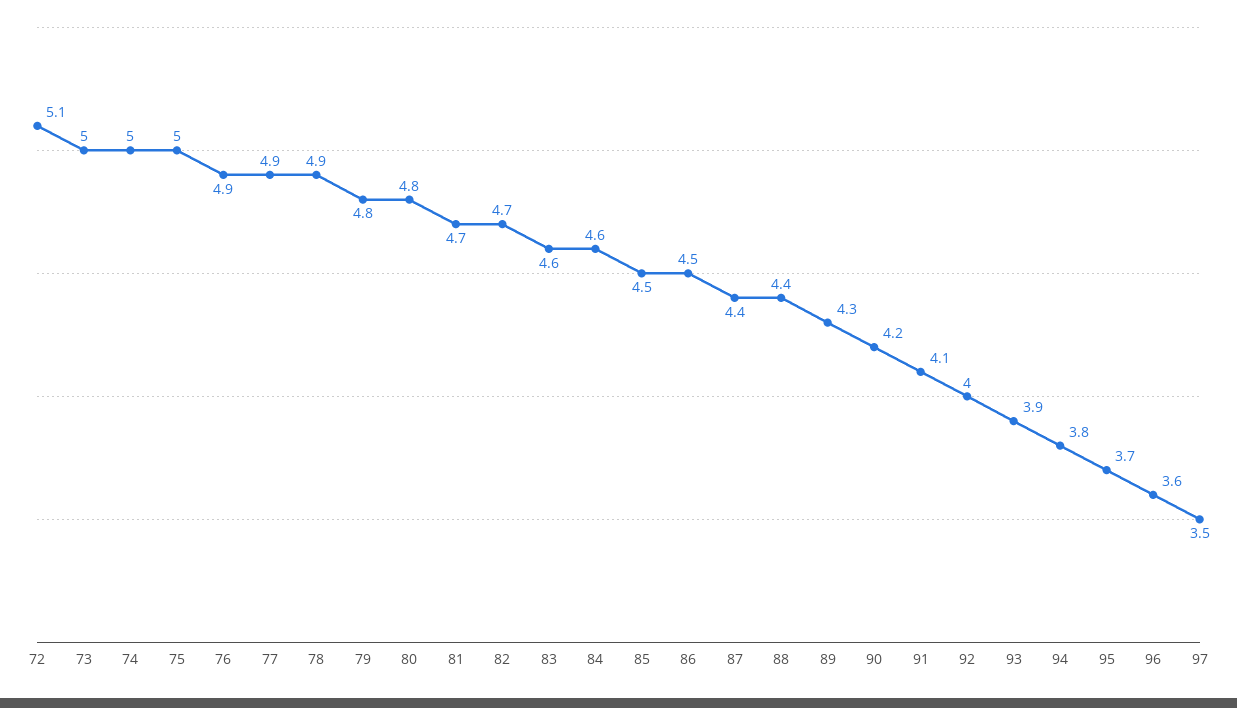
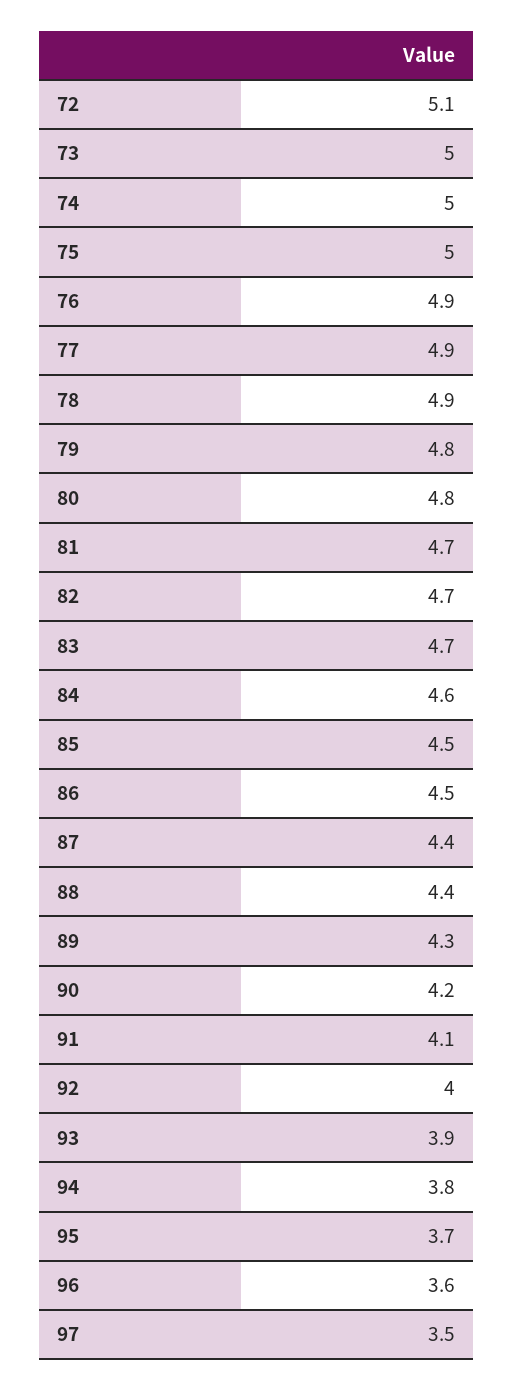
  {
    "72": 5.1,
    "73": 5,
    "74": 5,
    "75": 5,
    "76": 4.9,
    "77": 4.9,
    "78": 4.9,
    "79": 4.8,
    "80": 4.8,
    "81": 4.7,
    "82": 4.7,
-   "83": 4.6,
+   "83": 4.7,
    "84": 4.6,
    "85": 4.5,
    "86": 4.5,
    "87": 4.4,
    "88": 4.4,
    "89": 4.3,
    "90": 4.2,
    "91": 4.1,
    "92": 4,
    "93": 3.9,
    "94": 3.8,
    "95": 3.7,
    "96": 3.6,
    "97": 3.5
  }

